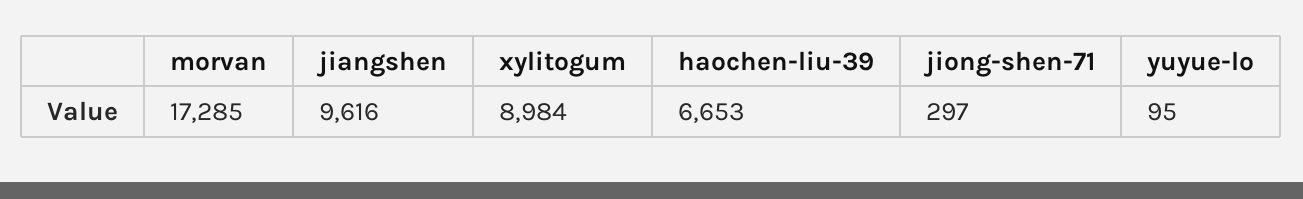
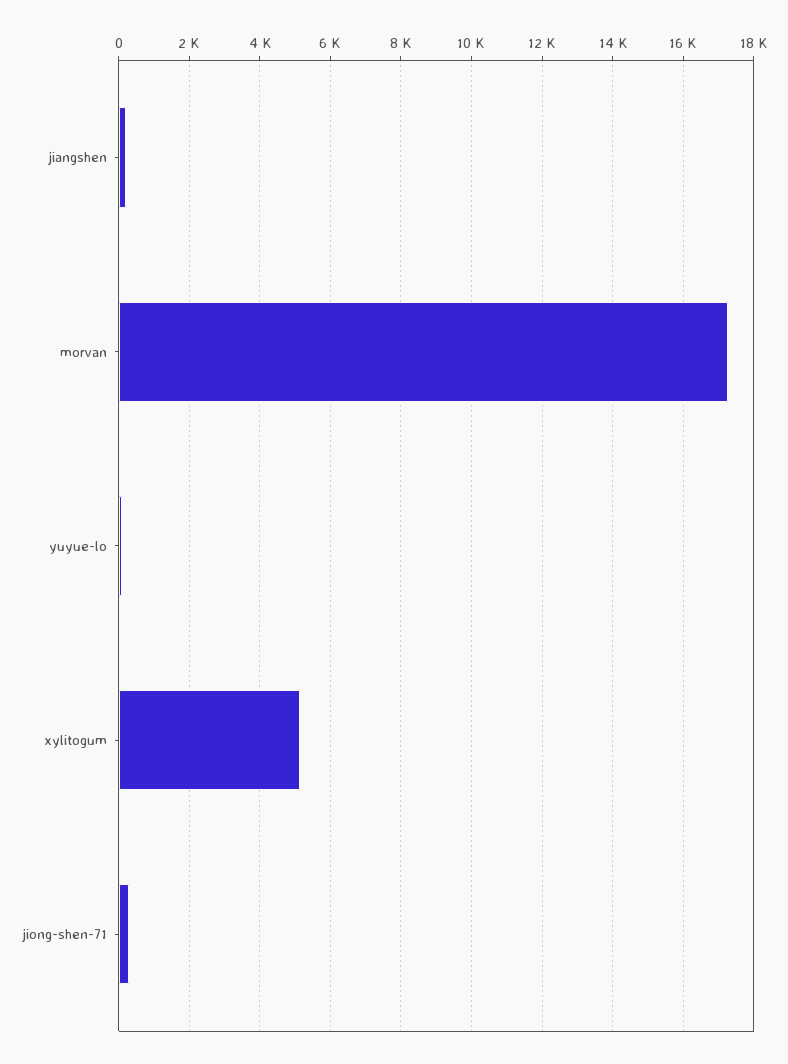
  {
    "morvan": 17285,
-   "jiangshen": 9616,
+   "jiangshen": 200,
-   "xylitogum": 8984,
+   "xylitogum": 5200,
-   "haochen-liu-39": 6653,
    "jiong-shen-71": 297,
    "yuyue-lo": 95
  }

